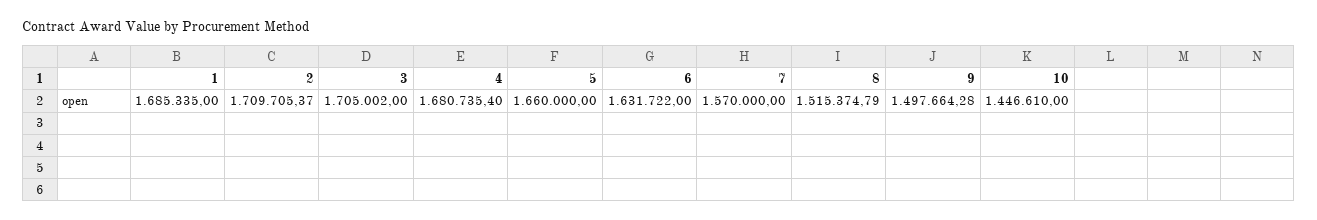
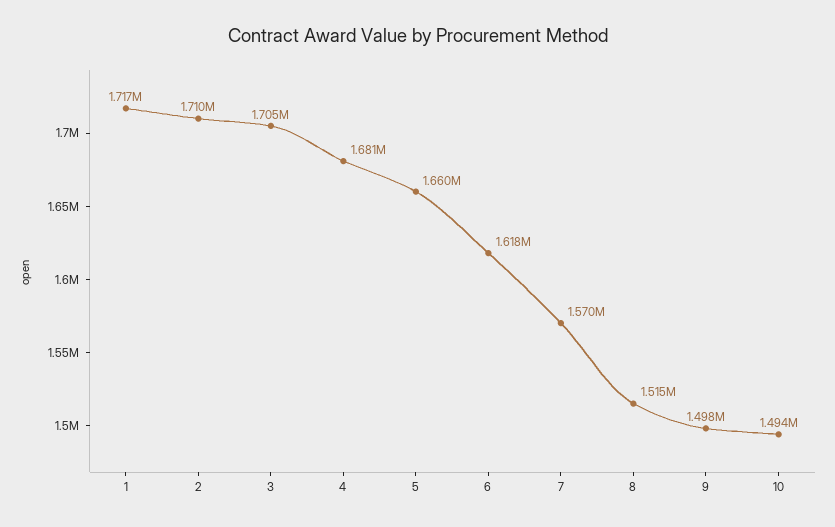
  {
-   "1": 1685335,
+   "1": 1717000,
    "2": 1709705.37,
    "3": 1705002,
    "4": 1680735.4,
    "5": 1660000,
-   "6": 1631722,
+   "6": 1618000,
    "7": 1570000,
    "8": 1515374.79,
    "9": 1497664.28,
-   "10": 1446610
+   "10": 1494000
  }

